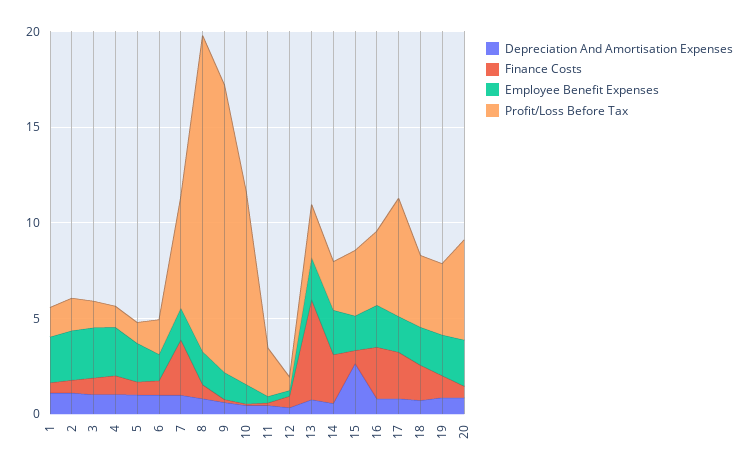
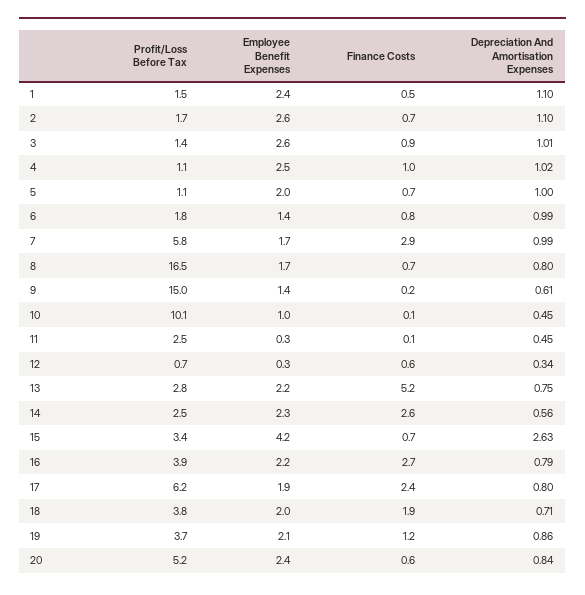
  {
    "Depreciation And Amortisation Expenses": {
      "1": 1.1,
      "2": 1.1,
      "3": 1.01,
      "4": 1.02,
      "5": 1,
      "6": 0.99,
      "7": 0.99,
      "8": 0.8,
      "9": 0.61,
      "10": 0.45,
      "11": 0.45,
      "12": 0.34,
      "13": 0.75,
      "14": 0.56,
      "15": 2.63,
      "16": 0.79,
      "17": 0.8,
      "18": 0.71,
      "19": 0.86,
      "20": 0.84
    },
    "Finance Costs": {
      "1": 0.5,
      "2": 0.7,
      "3": 0.9,
      "4": 1,
      "5": 0.7,
      "6": 0.8,
      "7": 2.9,
      "8": 0.7,
      "9": 0.2,
      "10": 0.1,
      "11": 0.1,
      "12": 0.6,
      "13": 5.2,
      "14": 2.6,
      "15": 0.7,
      "16": 2.7,
      "17": 2.4,
      "18": 1.9,
      "19": 1.2,
      "20": 0.6
    },
    "Employee Benefit Expenses": {
      "1": 2.4,
      "2": 2.6,
      "3": 2.6,
      "4": 2.5,
      "5": 2,
      "6": 1.4,
      "7": 1.7,
      "8": 1.7,
      "9": 1.4,
      "10": 1,
      "11": 0.3,
      "12": 0.3,
      "13": 2.2,
      "14": 2.3,
-     "15": 2,
+     "15": 4.2,
      "16": 2.2,
      "17": 1.9,
      "18": 2,
      "19": 2.1,
      "20": 2.4
    },
    "Profit/Loss Before Tax": {
      "1": 1.5,
      "2": 1.7,
      "3": 1.4,
      "4": 1.1,
      "5": 1.1,
      "6": 1.8,
      "7": 5.8,
      "8": 16.5,
      "9": 15,
      "10": 10.1,
      "11": 2.5,
      "12": 0.7,
      "13": 2.8,
      "14": 2.5,
      "15": 3.4,
      "16": 3.9,
      "17": 6.2,
      "18": 3.8,
      "19": 3.7,
      "20": 5.2
    }
  }

